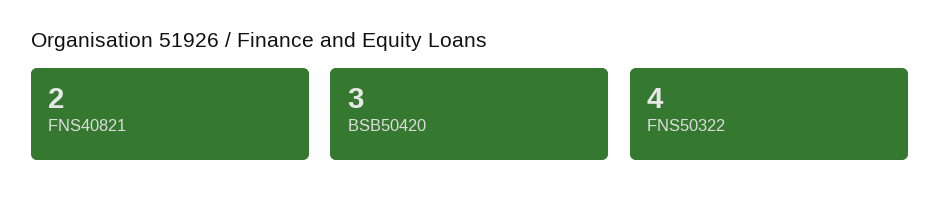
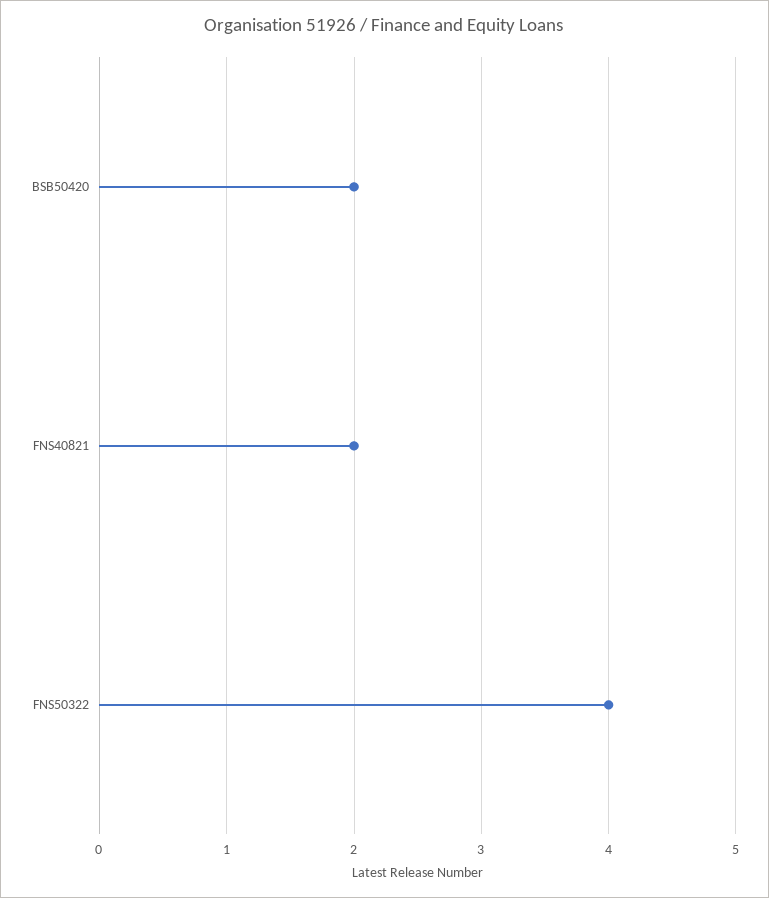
  {
    "FNS40821": 2,
-   "BSB50420": 3,
+   "BSB50420": 2,
    "FNS50322": 4
  }

